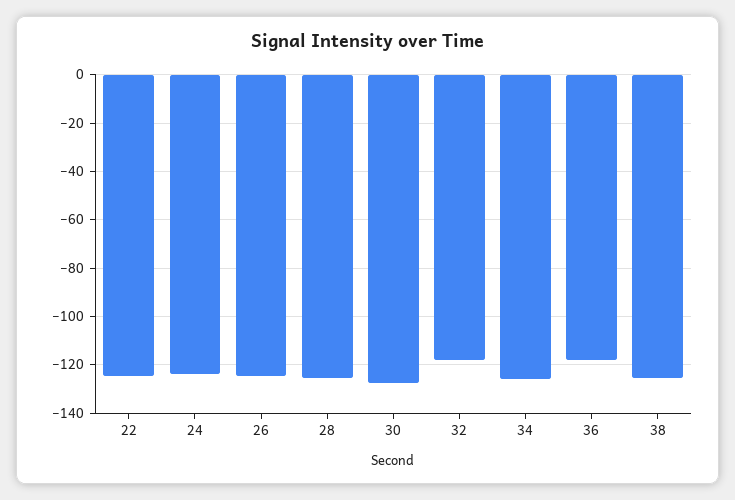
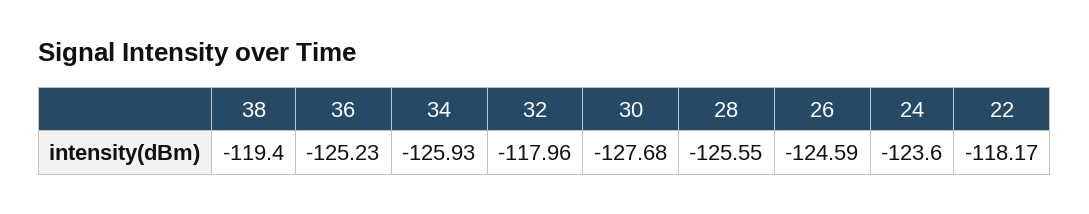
  {
-   "22": -125,
+   "22": -118.17,
    "24": -123.6,
    "26": -124.59,
    "28": -125.55,
    "30": -127.68,
    "32": -117.96,
    "34": -125.93,
-   "36": -117.5,
+   "36": -125.23,
-   "38": -125
+   "38": -119.4
  }

